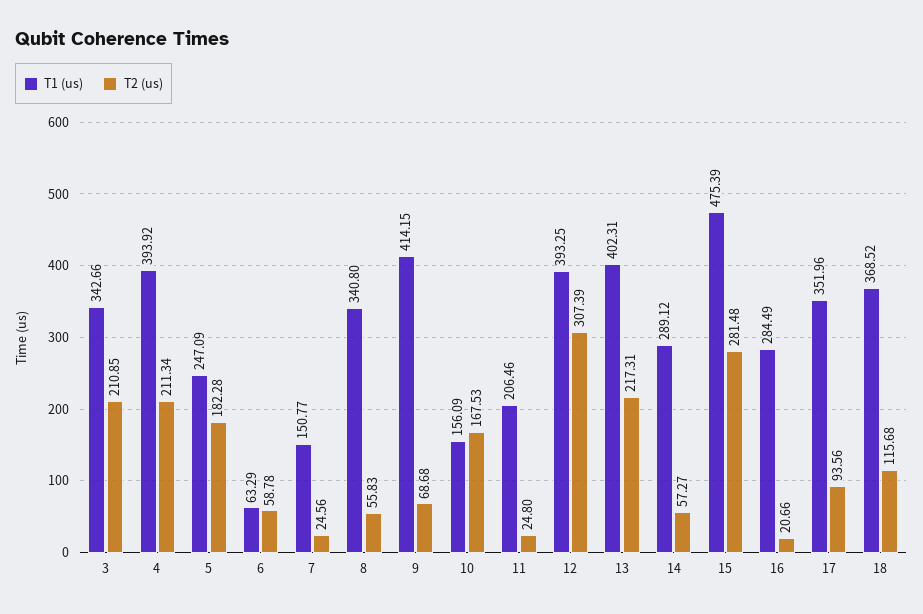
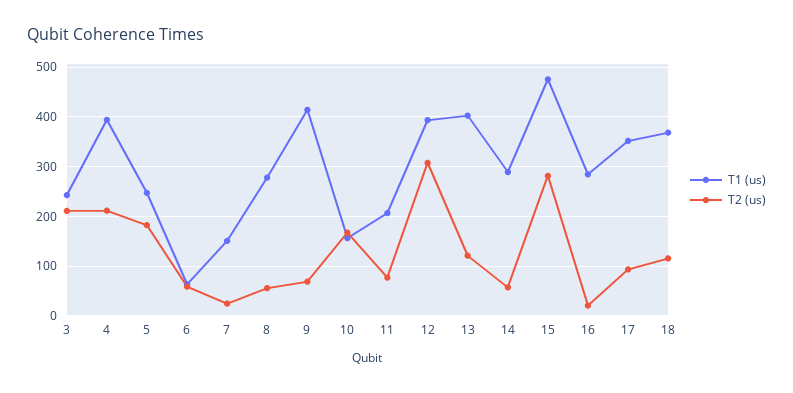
  {
    "T1 (us)": {
-     "3": 342.66,
+     "3": 240,
      "4": 393.92,
      "5": 247.09,
      "6": 63.29,
      "7": 150.77,
-     "8": 340.8,
+     "8": 280,
      "9": 414.15,
      "10": 156.09,
      "11": 206.46,
      "12": 393.25,
      "13": 402.31,
      "14": 289.12,
      "15": 475.39,
      "16": 284.49,
      "17": 351.96,
      "18": 368.52
    },
    "T2 (us)": {
      "3": 210.85,
      "4": 211.34,
      "5": 182.28,
      "6": 58.78,
      "7": 24.56,
      "8": 55.83,
      "9": 68.68,
      "10": 167.53,
-     "11": 24.8,
+     "11": 80,
      "12": 307.39,
-     "13": 217.31,
+     "13": 120,
      "14": 57.27,
      "15": 281.48,
      "16": 20.66,
      "17": 93.56,
      "18": 115.68
    }
  }

